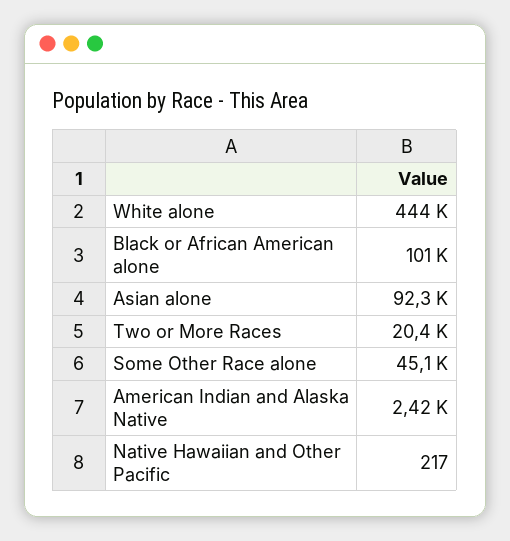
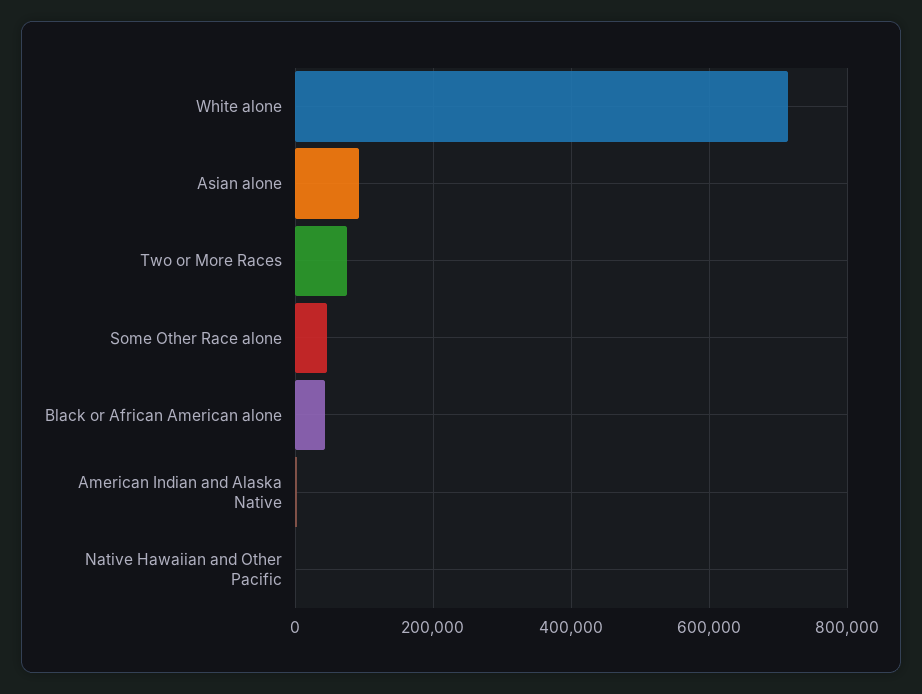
  {
-   "White alone": 444000,
+   "White alone": 720000,
-   "Black or African American alone": 101000,
+   "Black or African American alone": 40000,
    "Asian alone": 92300,
-   "Two or More Races": 20400,
+   "Two or More Races": 80000,
    "Some Other Race alone": 45100,
    "American Indian and Alaska Native": 2420,
    "Native Hawaiian and Other Pacific": 217
  }

